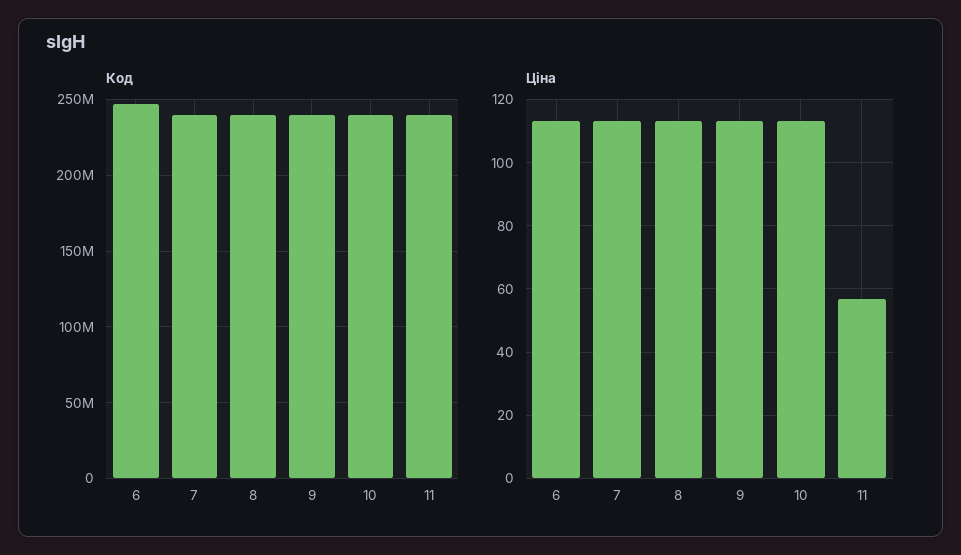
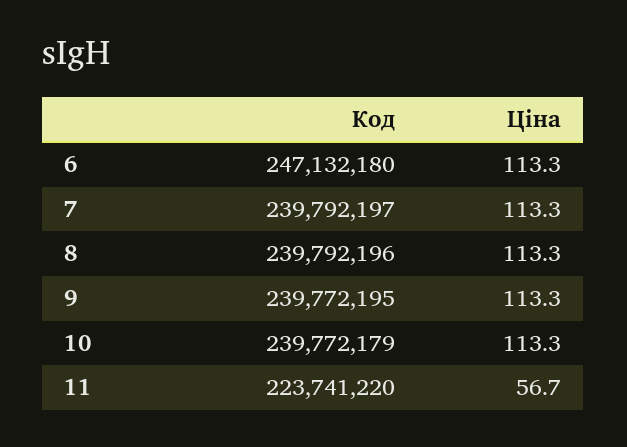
  {
    "Код": {
      "6": 247132180,
      "7": 239792197,
      "8": 239792196,
      "9": 239772195,
      "10": 239772179,
-     "11": 240000000
+     "11": 223741220
    },
    "Ціна": {
      "6": 113.3,
      "7": 113.3,
      "8": 113.3,
      "9": 113.3,
      "10": 113.3,
      "11": 56.7
    }
  }

